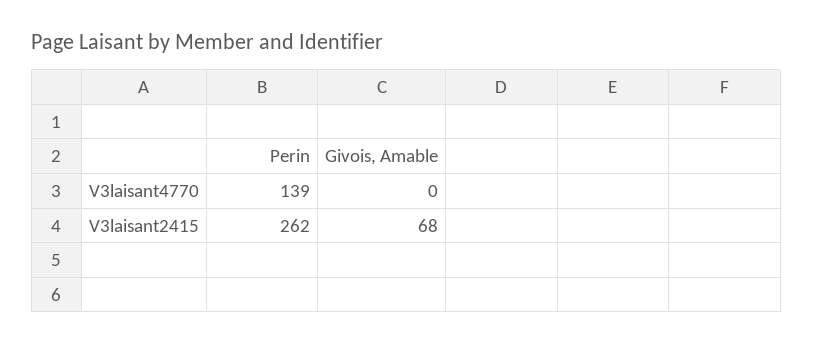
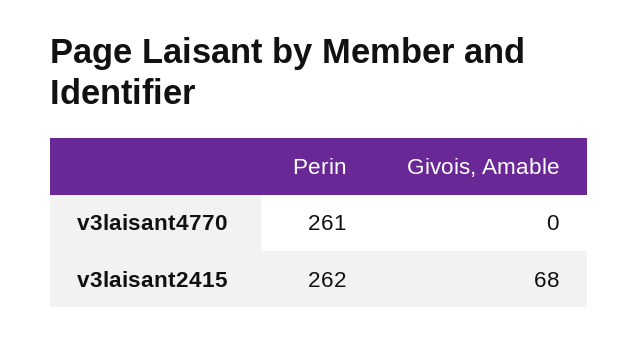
  {
    "Perin": {
-     "V3laisant4770": 139,
+     "V3laisant4770": 261,
      "V3laisant2415": 262
    },
    "Givois, Amable": {
      "V3laisant4770": 0,
      "V3laisant2415": 68
    }
  }

